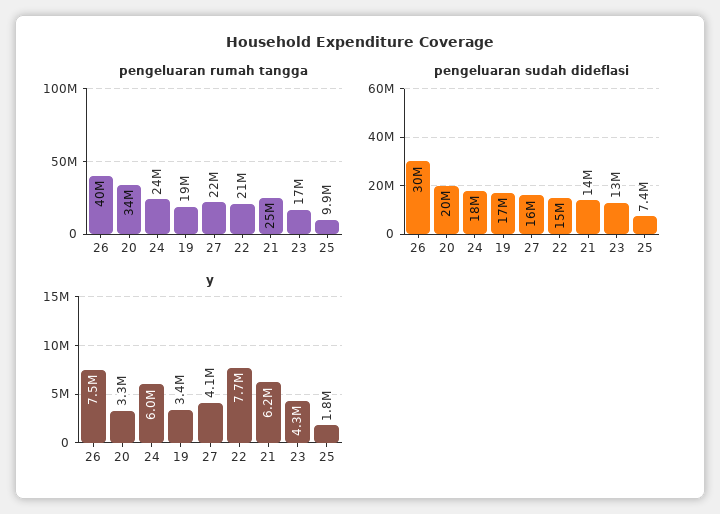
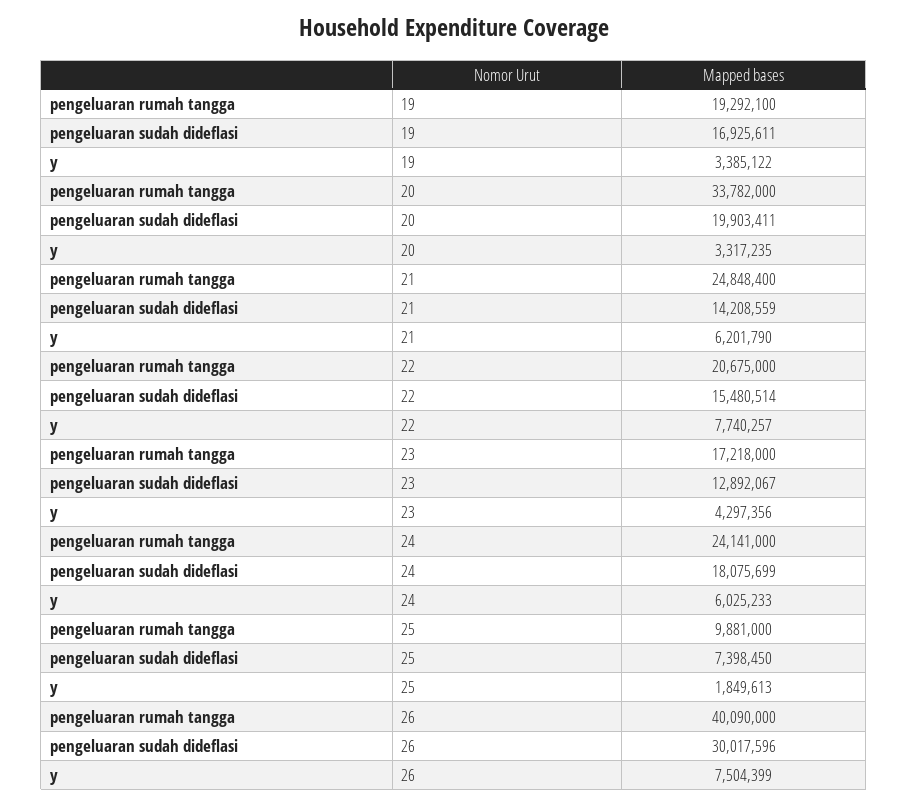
  {
    "pengeluaran rumah tangga": {
      "26": 40090000,
      "20": 33782000,
      "24": 24141000,
      "19": 19292100,
-     "27": 22000000,
      "22": 20675000,
      "21": 24848400,
      "23": 17218000,
      "25": 9881000
    },
    "pengeluaran sudah dideflasi": {
      "26": 30017596,
      "20": 19903411,
      "24": 18075699,
      "19": 16925611,
-     "27": 16000000,
      "22": 15480514,
      "21": 14208559,
      "23": 12892067,
      "25": 7398450
    },
    "y": {
      "26": 7504399,
      "20": 3317235,
      "24": 6025233,
      "19": 3385122,
-     "27": 4100000,
      "22": 7740257,
      "21": 6201790,
      "23": 4297356,
      "25": 1849613
    }
  }

